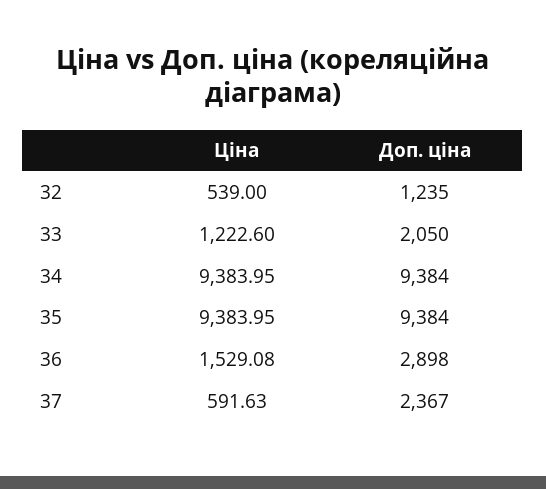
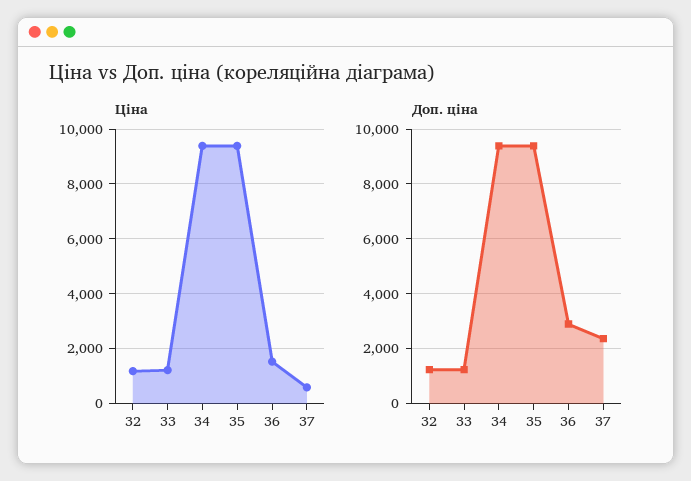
  {
    "Ціна": {
-     "32": 539,
+     "32": 1250,
      "33": 1222.6,
      "34": 9383.95,
      "35": 9383.95,
      "36": 1529.08,
      "37": 591.63
    },
    "Доп. ціна": {
      "32": 1235,
-     "33": 2050,
+     "33": 1250,
      "34": 9384,
      "35": 9384,
      "36": 2898,
      "37": 2367
    }
  }

